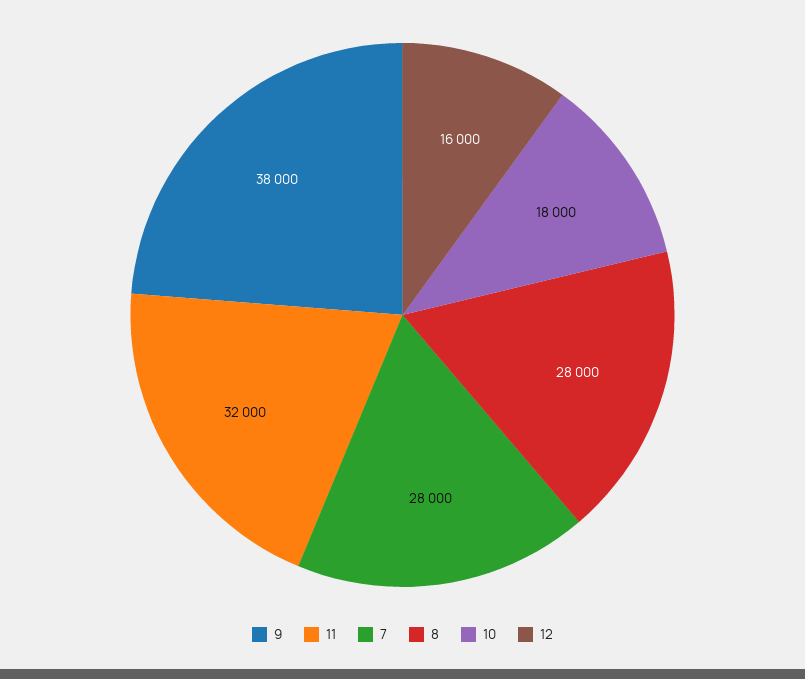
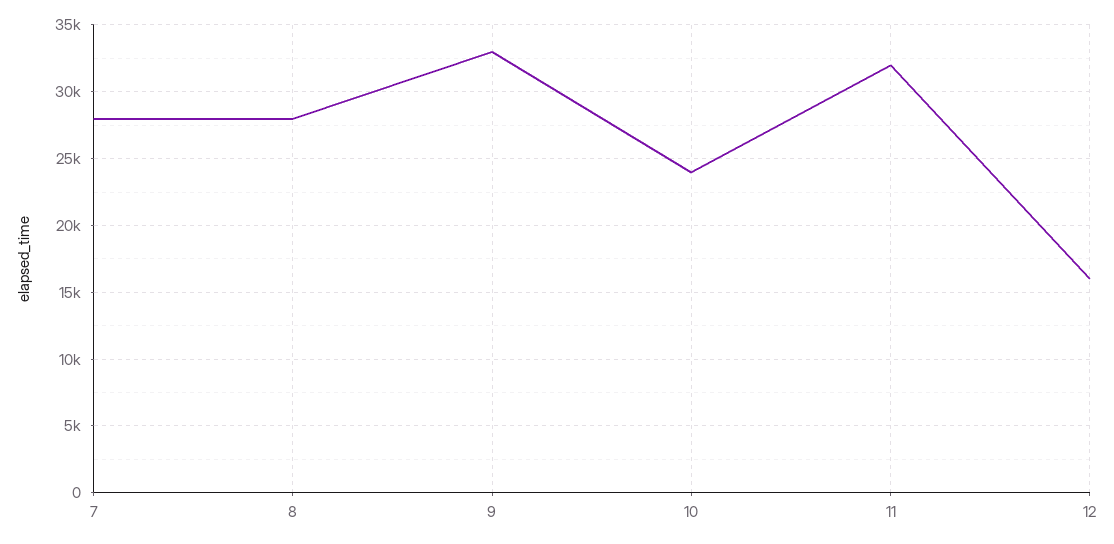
  {
-   "9": 38000,
+   "9": 33000,
    "11": 32000,
    "7": 28000,
    "8": 28000,
-   "10": 18000,
+   "10": 24000,
    "12": 16000
  }

